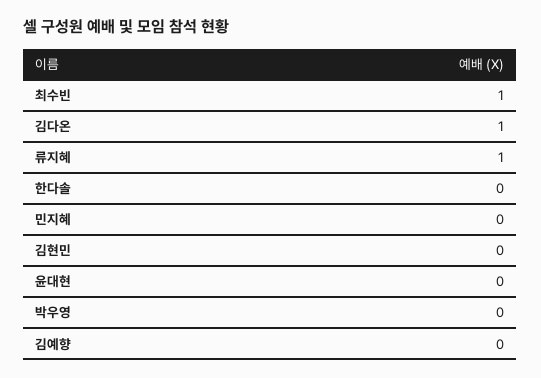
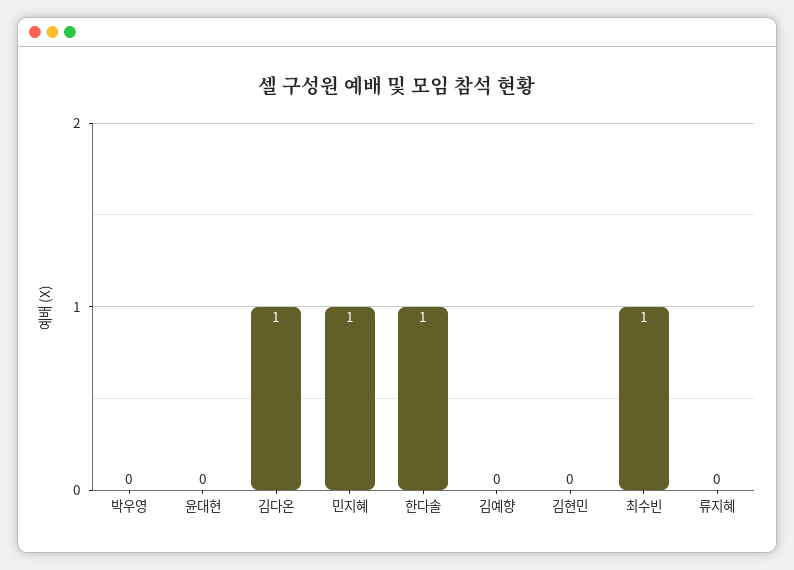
  {
    "최수빈": 1,
    "김다온": 1,
-   "류지혜": 1,
+   "류지혜": 0,
-   "한다솔": 0,
+   "한다솔": 1,
-   "민지혜": 0,
+   "민지혜": 1,
    "김현민": 0,
    "윤대현": 0,
    "박우영": 0,
    "김예향": 0
  }

